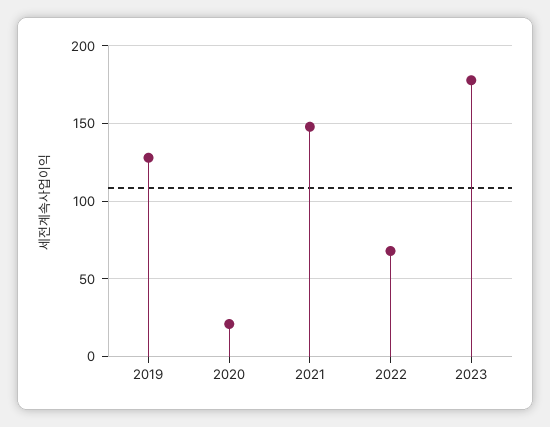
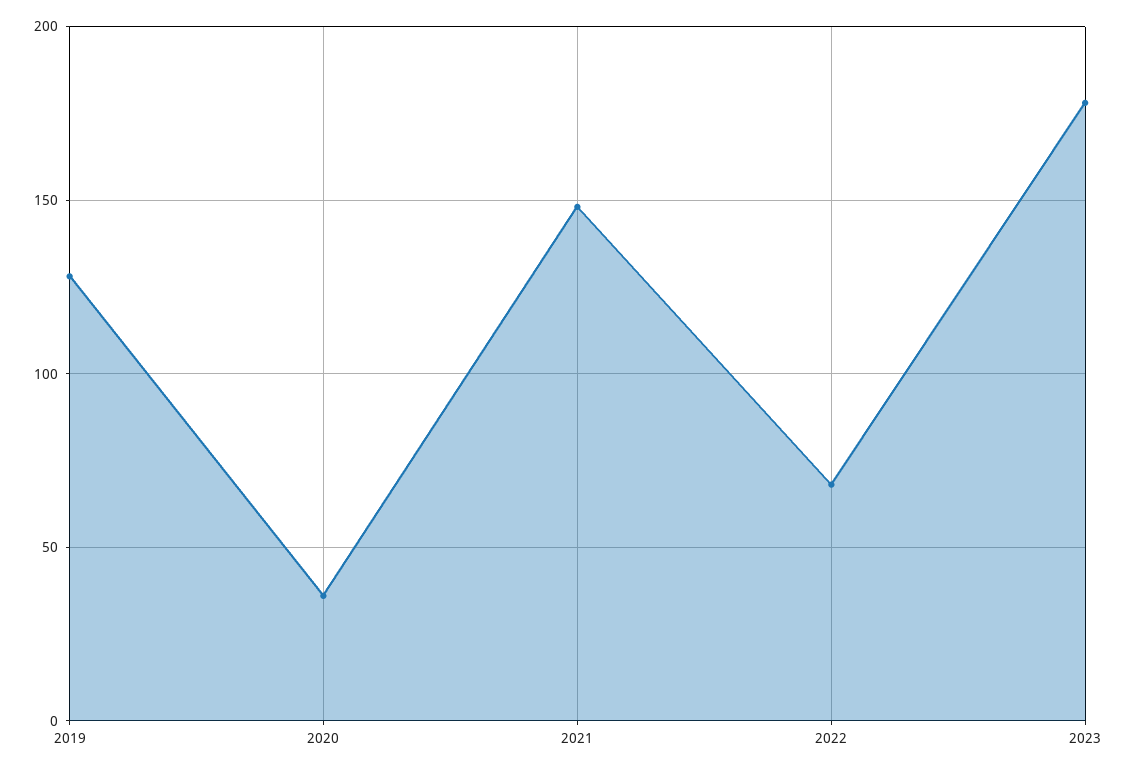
  {
    "2019": 130,
-   "2020": 20,
+   "2020": 35,
    "2021": 150,
    "2022": 70,
    "2023": 180
  }

